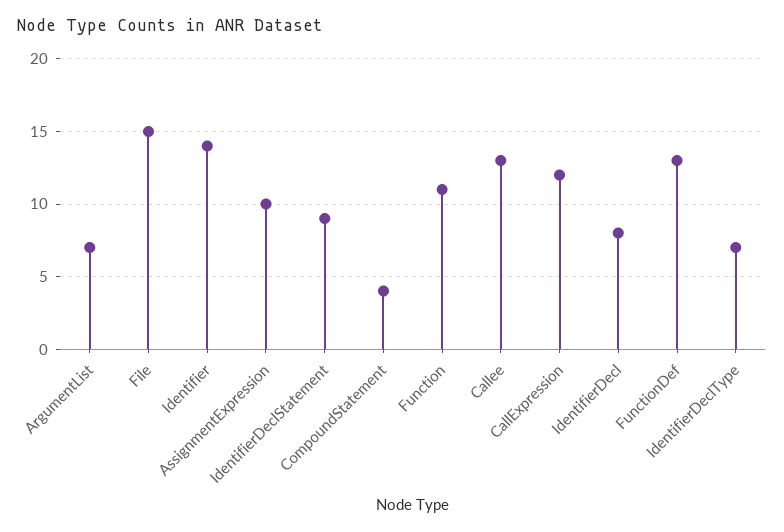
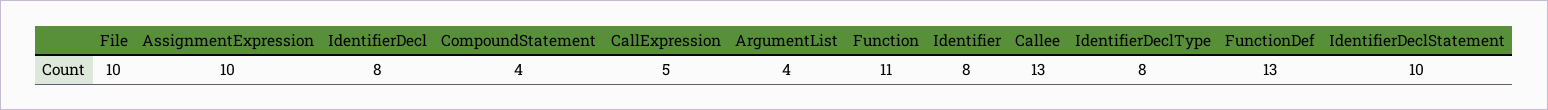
  {
-   "ArgumentList": 7,
+   "ArgumentList": 4,
-   "File": 15,
+   "File": 10,
-   "Identifier": 14,
+   "Identifier": 8,
    "AssignmentExpression": 10,
-   "IdentifierDeclStatement": 9,
+   "IdentifierDeclStatement": 10,
    "CompoundStatement": 4,
    "Function": 11,
    "Callee": 13,
-   "CallExpression": 12,
+   "CallExpression": 5,
    "IdentifierDecl": 8,
    "FunctionDef": 13,
-   "IdentifierDeclType": 7
+   "IdentifierDeclType": 8
  }

